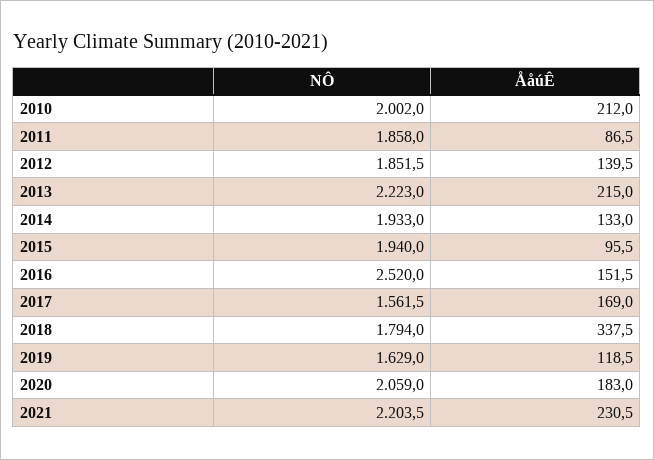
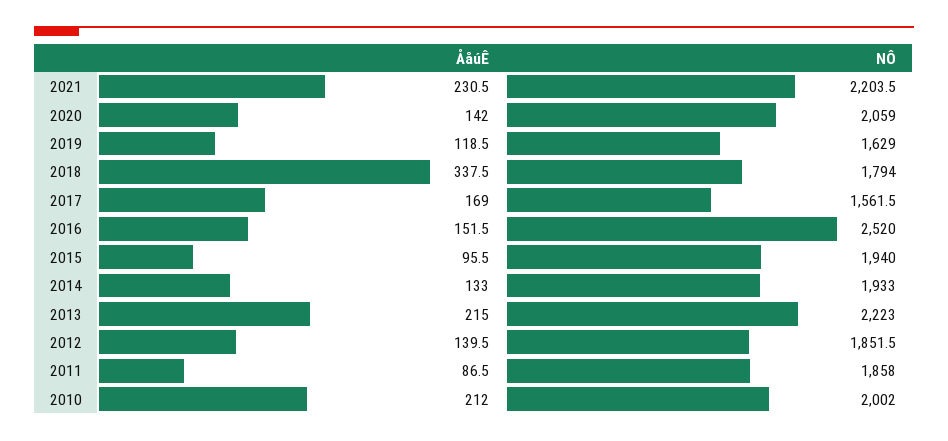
  {
    "NÔ": {
      "2010": 2002,
      "2011": 1858,
      "2012": 1851.5,
      "2013": 2223,
      "2014": 1933,
      "2015": 1940,
      "2016": 2520,
      "2017": 1561.5,
      "2018": 1794,
      "2019": 1629,
      "2020": 2059,
      "2021": 2203.5
    },
    "ÅåúÊ": {
      "2010": 212,
      "2011": 86.5,
      "2012": 139.5,
      "2013": 215,
      "2014": 133,
      "2015": 95.5,
      "2016": 151.5,
      "2017": 169,
      "2018": 337.5,
      "2019": 118.5,
-     "2020": 183,
+     "2020": 142,
      "2021": 230.5
    }
  }

